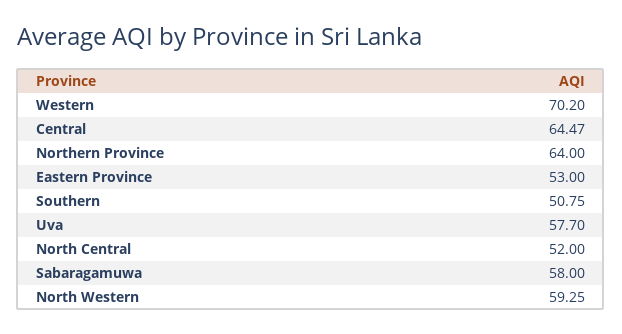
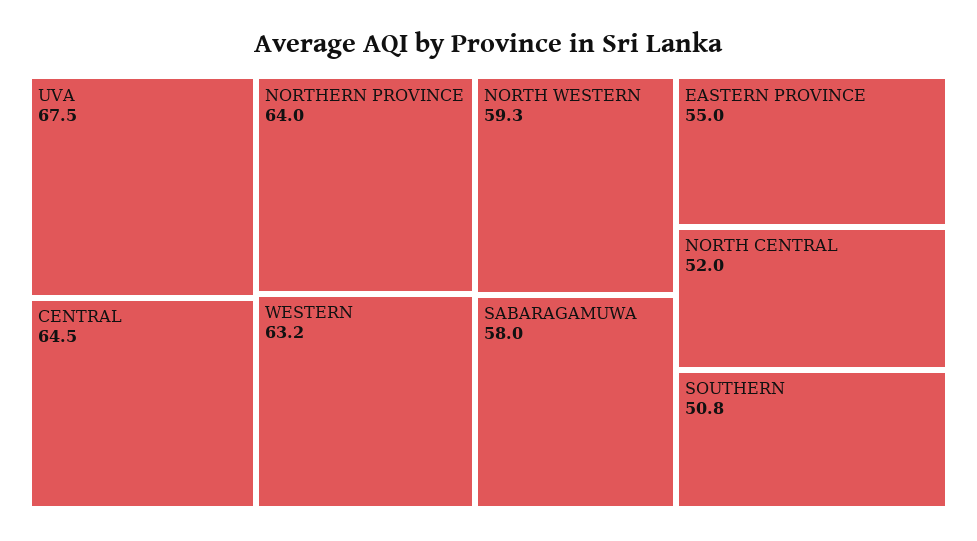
  {
-   "Western": 70.2,
+   "Western": 63.2,
    "Central": 64.47,
    "Northern Province": 64,
-   "Eastern Province": 53,
+   "Eastern Province": 55,
    "Southern": 50.75,
-   "Uva": 57.7,
+   "Uva": 67.5,
    "North Central": 52,
    "Sabaragamuwa": 58,
    "North Western": 59.25
  }

